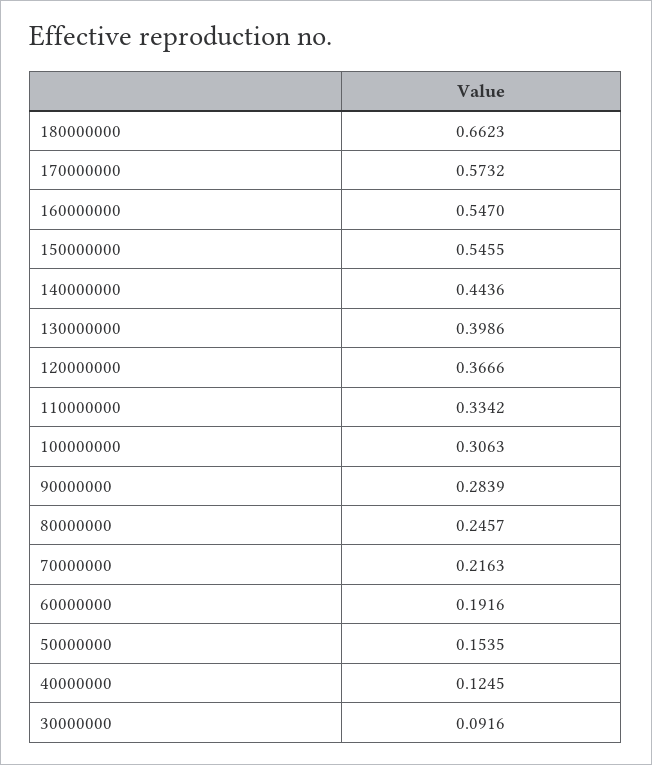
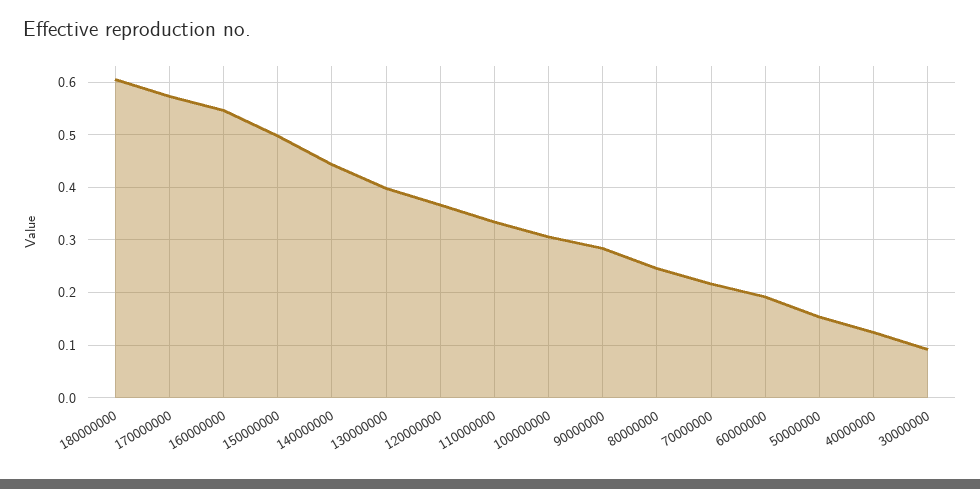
  {
-   "180000000": 0.6623,
+   "180000000": 0.6,
    "170000000": 0.5732,
    "160000000": 0.547,
-   "150000000": 0.5455,
+   "150000000": 0.5,
    "140000000": 0.4436,
    "130000000": 0.3986,
    "120000000": 0.3666,
    "110000000": 0.3342,
    "100000000": 0.3063,
    "90000000": 0.2839,
    "80000000": 0.2457,
    "70000000": 0.2163,
    "60000000": 0.1916,
    "50000000": 0.1535,
    "40000000": 0.1245,
    "30000000": 0.0916
  }

